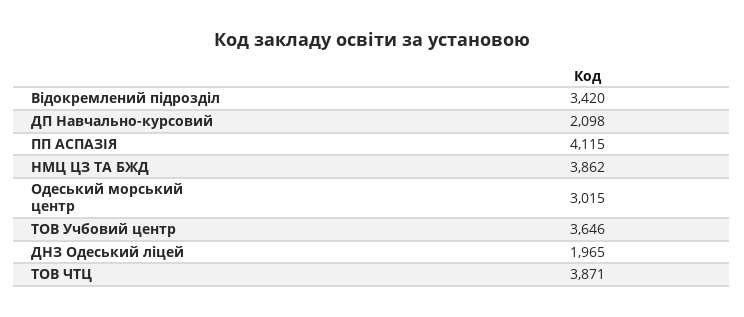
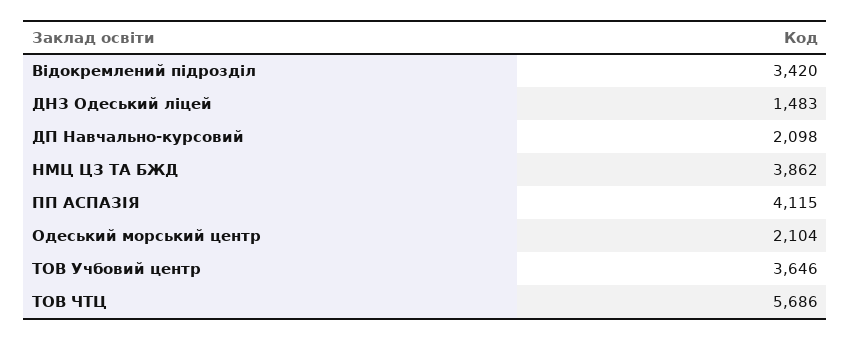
  {
    "Відокремлений підрозділ": 3420,
    "ДП Навчально-курсовий": 2098,
    "ПП АСПАЗІЯ": 4115,
    "НМЦ ЦЗ ТА БЖД": 3862,
-   "Одеський морський центр": 3015,
+   "Одеський морський центр": 2104,
    "ТОВ Учбовий центр": 3646,
-   "ДНЗ Одеський ліцей": 1965,
+   "ДНЗ Одеський ліцей": 1483,
-   "ТОВ ЧТЦ": 3871
+   "ТОВ ЧТЦ": 5686
  }

